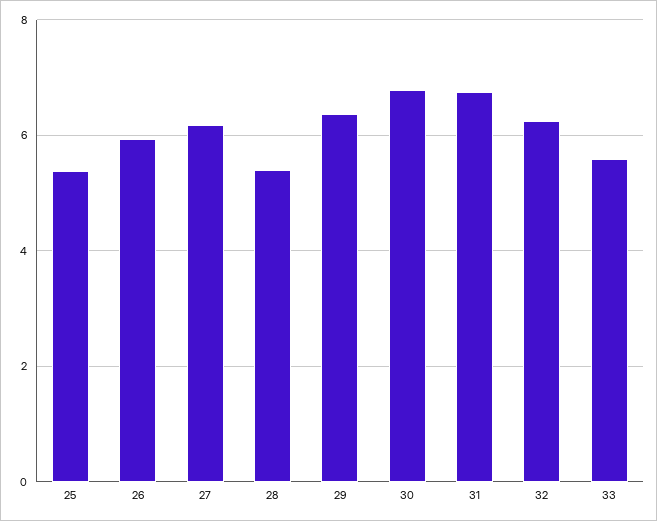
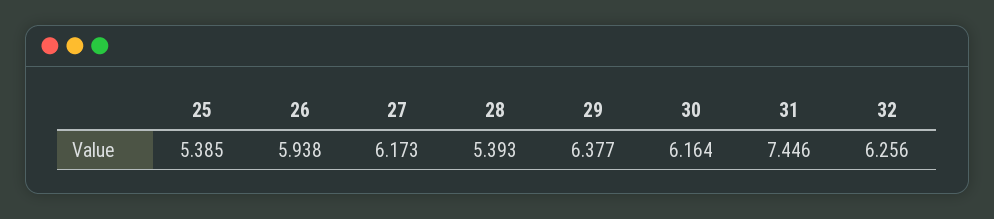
  {
    "25": 5.385,
    "26": 5.938,
    "27": 6.173,
    "28": 5.393,
    "29": 6.377,
-   "30": 6.8,
+   "30": 6.164,
-   "31": 6.8,
+   "31": 7.446,
-   "32": 6.256,
+   "32": 6.256
-   "33": 5.6
  }

